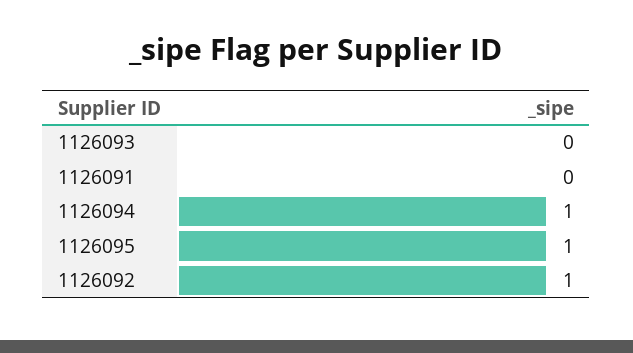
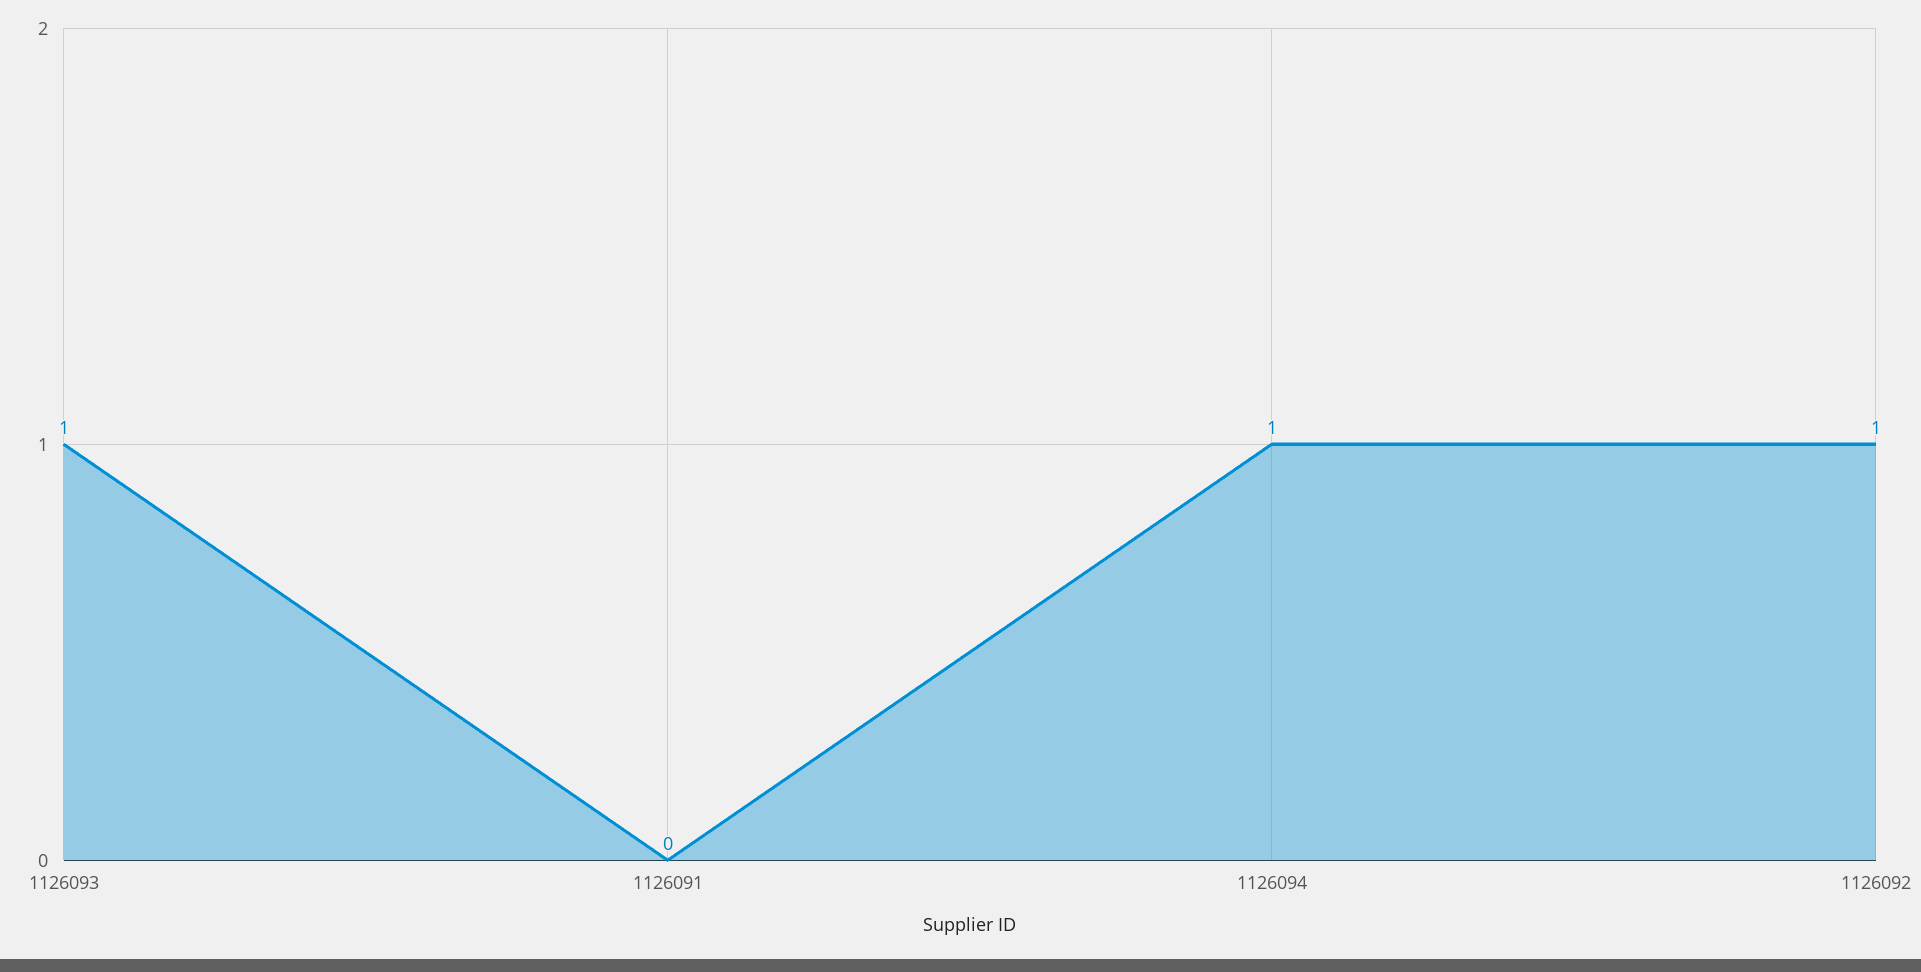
  {
-   "1126093": 0,
+   "1126093": 1,
    "1126091": 0,
    "1126094": 1,
-   "1126095": 1,
    "1126092": 1
  }

